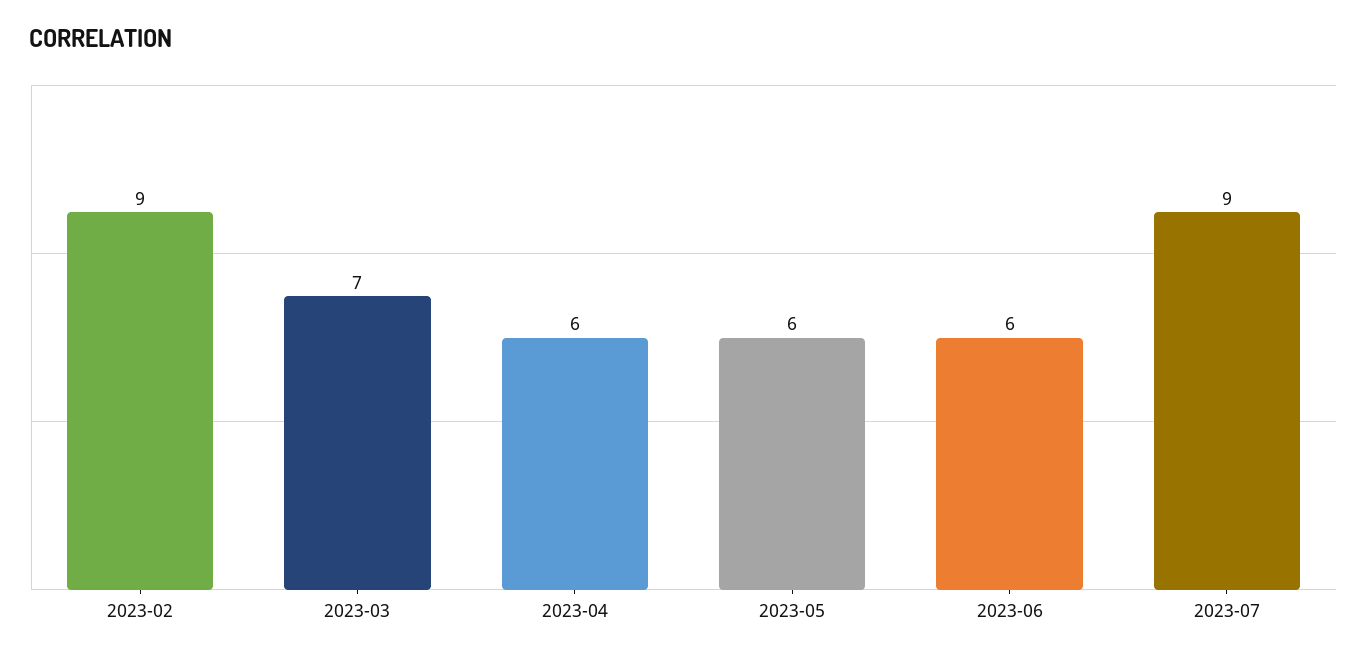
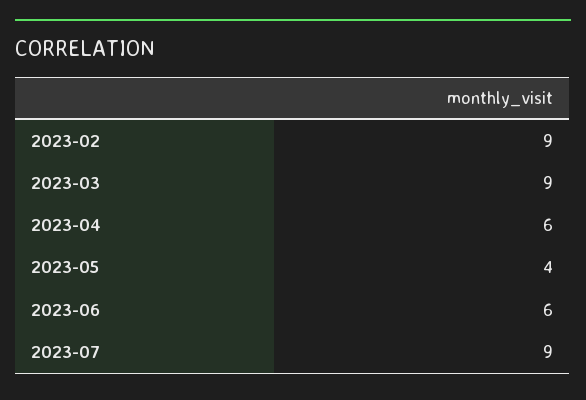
  {
    "2023-02": 9,
-   "2023-03": 7,
+   "2023-03": 9,
    "2023-04": 6,
-   "2023-05": 6,
+   "2023-05": 4,
    "2023-06": 6,
    "2023-07": 9
  }

